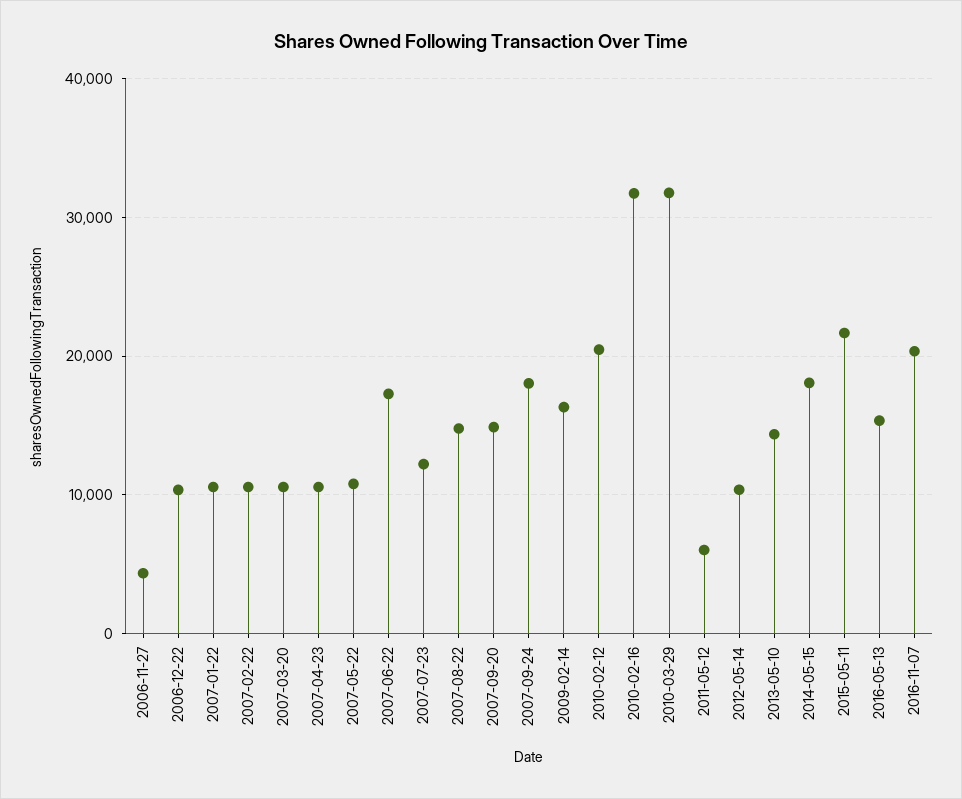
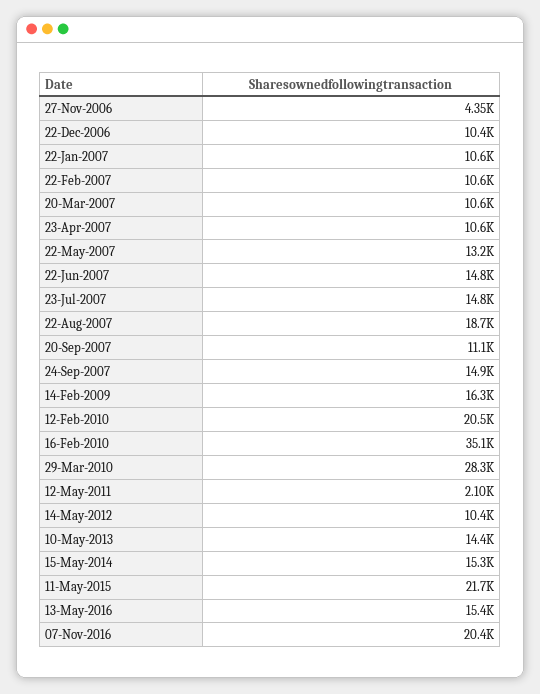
  {
    "2006-11-27": 4350,
    "2006-12-22": 10400,
    "2007-01-22": 10600,
    "2007-02-22": 10600,
    "2007-03-20": 10600,
    "2007-04-23": 10600,
-   "2007-05-22": 11000,
+   "2007-05-22": 13200,
-   "2007-06-22": 17000,
+   "2007-06-22": 14800,
-   "2007-07-23": 12000,
+   "2007-07-23": 14800,
-   "2007-08-22": 15000,
+   "2007-08-22": 18700,
-   "2007-09-20": 15000,
+   "2007-09-20": 11100,
-   "2007-09-24": 18000,
+   "2007-09-24": 14900,
    "2009-02-14": 16300,
    "2010-02-12": 20500,
-   "2010-02-16": 32000,
+   "2010-02-16": 35100,
-   "2010-03-29": 32000,
+   "2010-03-29": 28300,
-   "2011-05-12": 6000,
+   "2011-05-12": 2100,
    "2012-05-14": 10400,
    "2013-05-10": 14400,
-   "2014-05-15": 18000,
+   "2014-05-15": 15300,
    "2015-05-11": 21700,
    "2016-05-13": 15400,
    "2016-11-07": 20400
  }

